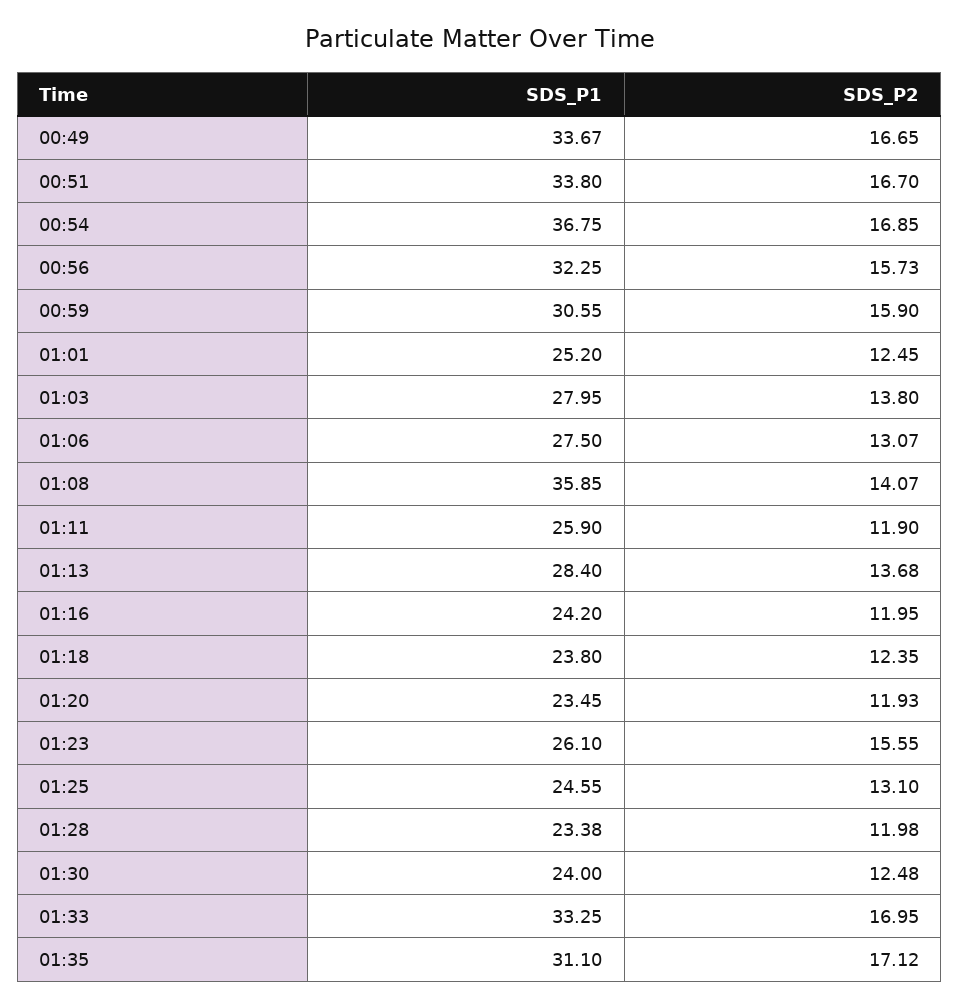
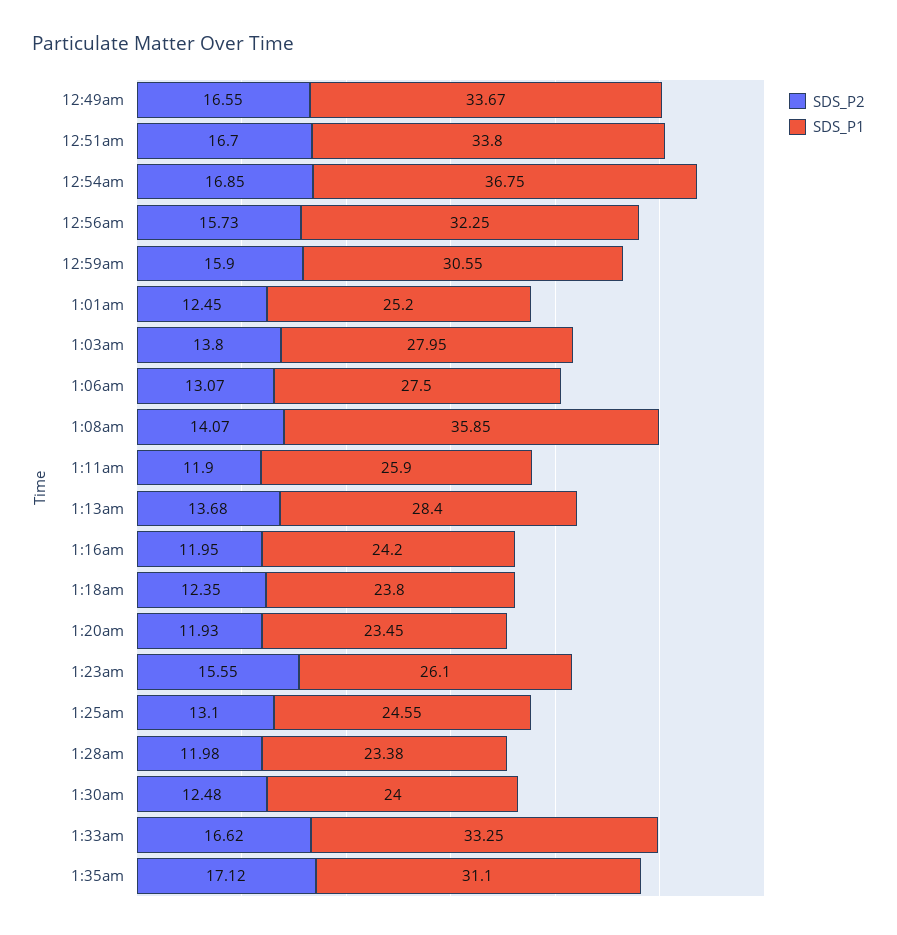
  {
    "SDS_P1": {
      "00:49": 33.67,
      "00:51": 33.8,
      "00:54": 36.75,
      "00:56": 32.25,
      "00:59": 30.55,
      "01:01": 25.2,
      "01:03": 27.95,
      "01:06": 27.5,
      "01:08": 35.85,
      "01:11": 25.9,
      "01:13": 28.4,
      "01:16": 24.2,
      "01:18": 23.8,
      "01:20": 23.45,
      "01:23": 26.1,
      "01:25": 24.55,
      "01:28": 23.38,
      "01:30": 24,
      "01:33": 33.25,
      "01:35": 31.1
    },
    "SDS_P2": {
-     "00:49": 16.65,
+     "00:49": 16.55,
      "00:51": 16.7,
      "00:54": 16.85,
      "00:56": 15.73,
      "00:59": 15.9,
      "01:01": 12.45,
      "01:03": 13.8,
      "01:06": 13.07,
      "01:08": 14.07,
      "01:11": 11.9,
      "01:13": 13.68,
      "01:16": 11.95,
      "01:18": 12.35,
      "01:20": 11.93,
      "01:23": 15.55,
      "01:25": 13.1,
      "01:28": 11.98,
      "01:30": 12.48,
-     "01:33": 16.95,
+     "01:33": 16.62,
      "01:35": 17.12
    }
  }

